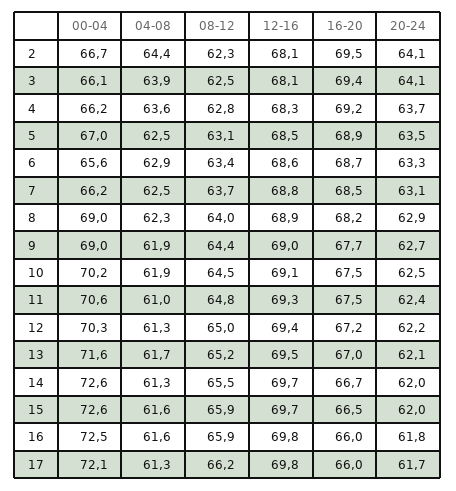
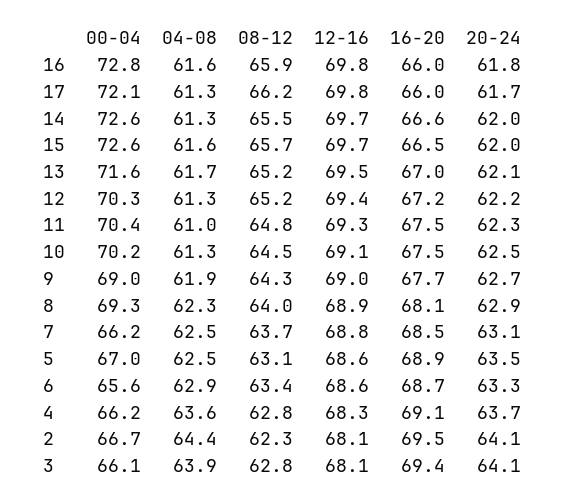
  {
    "00-04": {
      "2": 66.7,
      "3": 66.1,
      "4": 66.2,
      "5": 67,
      "6": 65.6,
      "7": 66.2,
-     "8": 69,
+     "8": 69.3,
      "9": 69,
      "10": 70.2,
-     "11": 70.6,
+     "11": 70.4,
      "12": 70.3,
      "13": 71.6,
      "14": 72.6,
      "15": 72.6,
-     "16": 72.5,
+     "16": 72.8,
      "17": 72.1
    },
    "04-08": {
      "2": 64.4,
      "3": 63.9,
      "4": 63.6,
      "5": 62.5,
      "6": 62.9,
      "7": 62.5,
      "8": 62.3,
      "9": 61.9,
-     "10": 61.9,
+     "10": 61.3,
      "11": 61,
      "12": 61.3,
      "13": 61.7,
      "14": 61.3,
      "15": 61.6,
      "16": 61.6,
      "17": 61.3
    },
    "08-12": {
      "2": 62.3,
-     "3": 62.5,
+     "3": 62.8,
      "4": 62.8,
      "5": 63.1,
      "6": 63.4,
      "7": 63.7,
      "8": 64,
-     "9": 64.4,
+     "9": 64.3,
      "10": 64.5,
      "11": 64.8,
-     "12": 65,
+     "12": 65.2,
      "13": 65.2,
      "14": 65.5,
-     "15": 65.9,
+     "15": 65.7,
      "16": 65.9,
      "17": 66.2
    },
    "12-16": {
      "2": 68.1,
      "3": 68.1,
      "4": 68.3,
-     "5": 68.5,
+     "5": 68.6,
      "6": 68.6,
      "7": 68.8,
      "8": 68.9,
      "9": 69,
      "10": 69.1,
      "11": 69.3,
      "12": 69.4,
      "13": 69.5,
      "14": 69.7,
      "15": 69.7,
      "16": 69.8,
      "17": 69.8
    },
    "16-20": {
      "2": 69.5,
      "3": 69.4,
-     "4": 69.2,
+     "4": 69.1,
      "5": 68.9,
      "6": 68.7,
      "7": 68.5,
-     "8": 68.2,
+     "8": 68.1,
      "9": 67.7,
      "10": 67.5,
      "11": 67.5,
      "12": 67.2,
      "13": 67,
-     "14": 66.7,
+     "14": 66.6,
      "15": 66.5,
      "16": 66,
      "17": 66
    },
    "20-24": {
      "2": 64.1,
      "3": 64.1,
      "4": 63.7,
      "5": 63.5,
      "6": 63.3,
      "7": 63.1,
      "8": 62.9,
      "9": 62.7,
      "10": 62.5,
-     "11": 62.4,
+     "11": 62.3,
      "12": 62.2,
      "13": 62.1,
      "14": 62,
      "15": 62,
      "16": 61.8,
      "17": 61.7
    }
  }

